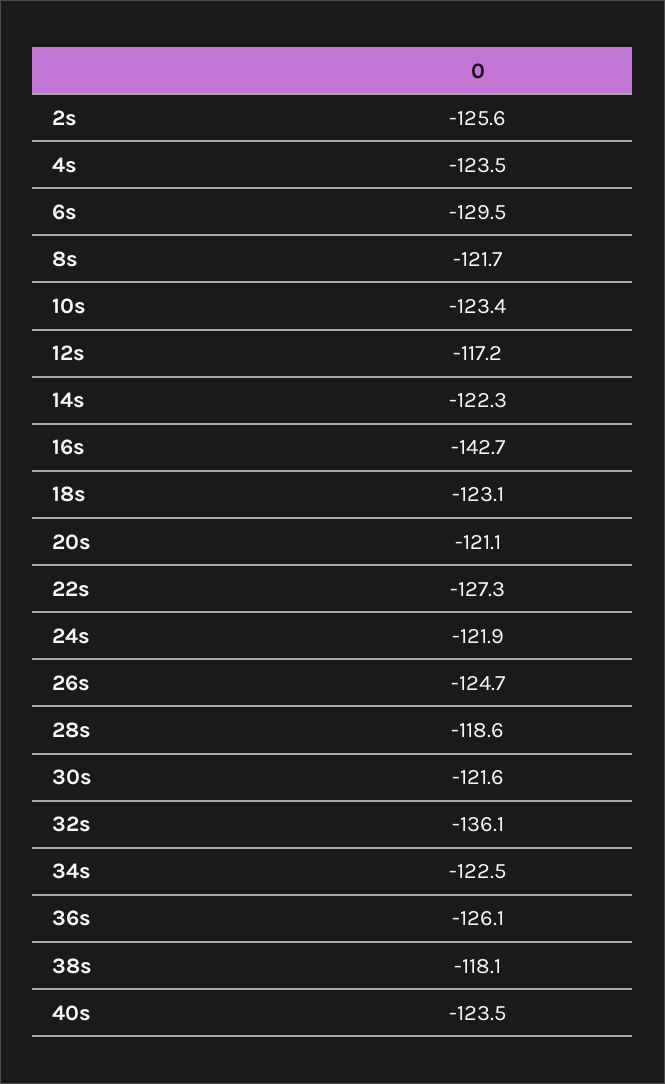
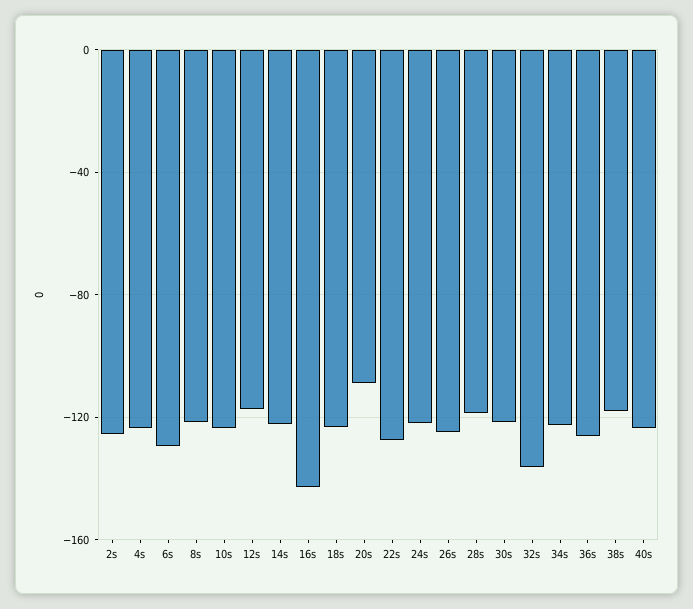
  {
    "2s": -125.6,
    "4s": -123.5,
    "6s": -129.5,
    "8s": -121.7,
    "10s": -123.4,
    "12s": -117.2,
    "14s": -122.3,
    "16s": -142.7,
    "18s": -123.1,
-   "20s": -121.1,
+   "20s": -110,
    "22s": -127.3,
    "24s": -121.9,
    "26s": -124.7,
    "28s": -118.6,
    "30s": -121.6,
    "32s": -136.1,
    "34s": -122.5,
    "36s": -126.1,
    "38s": -118.1,
    "40s": -123.5
  }

